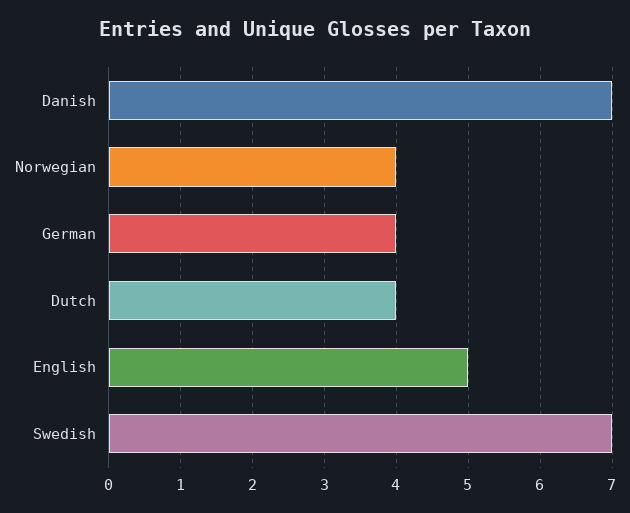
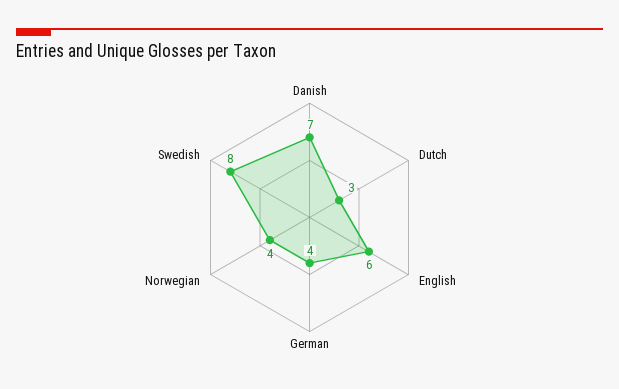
  {
    "Danish": 7,
    "Norwegian": 4,
    "German": 4,
-   "Dutch": 4,
+   "Dutch": 3,
-   "English": 5,
+   "English": 6,
-   "Swedish": 7
+   "Swedish": 8
  }

